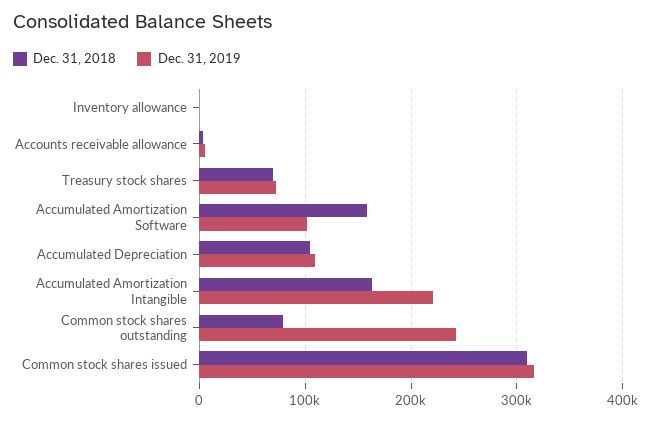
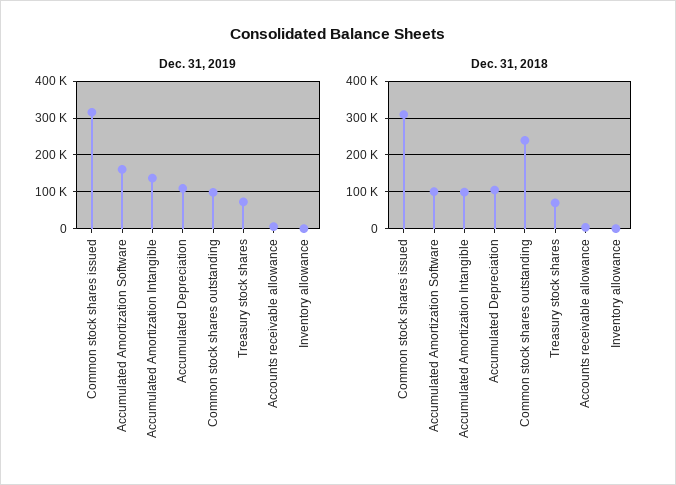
  {
    "Dec. 31, 2018": {
      "Inventory allowance": 0,
      "Accounts receivable allowance": 0,
      "Treasury stock shares": 70000,
-     "Accumulated Amortization Software": 160000,
+     "Accumulated Amortization Software": 100000,
      "Accumulated Depreciation": 100000,
-     "Accumulated Amortization Intangible": 160000,
+     "Accumulated Amortization Intangible": 100000,
-     "Common stock shares outstanding": 80000,
+     "Common stock shares outstanding": 240000,
      "Common stock shares issued": 310000
    },
    "Dec. 31, 2019": {
      "Inventory allowance": 0,
      "Accounts receivable allowance": 10000,
      "Treasury stock shares": 70000,
-     "Accumulated Amortization Software": 100000,
+     "Accumulated Amortization Software": 160000,
      "Accumulated Depreciation": 110000,
-     "Accumulated Amortization Intangible": 220000,
+     "Accumulated Amortization Intangible": 140000,
-     "Common stock shares outstanding": 240000,
+     "Common stock shares outstanding": 100000,
      "Common stock shares issued": 320000
    }
  }

